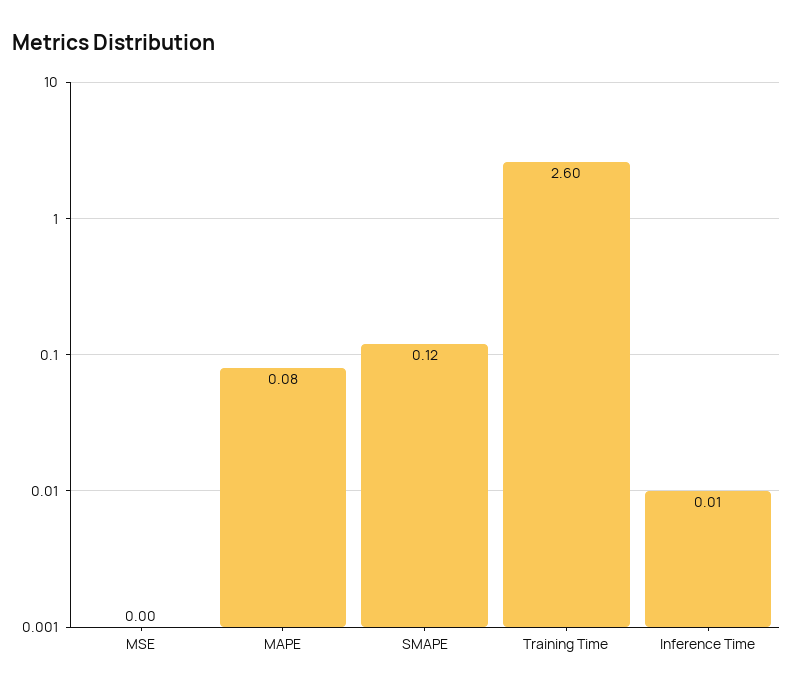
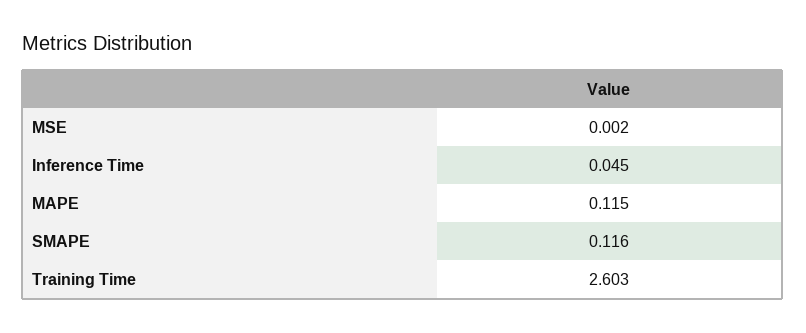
  {
    "MSE": 0.002,
-   "MAPE": 0.08,
+   "MAPE": 0.115,
    "SMAPE": 0.116,
    "Training Time": 2.603,
-   "Inference Time": 0.01
+   "Inference Time": 0.045
  }

